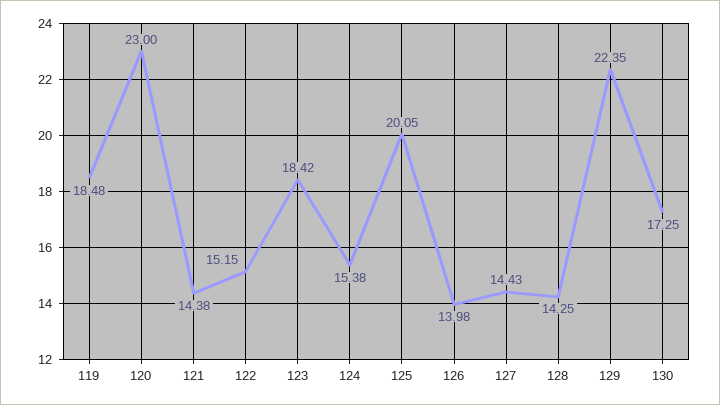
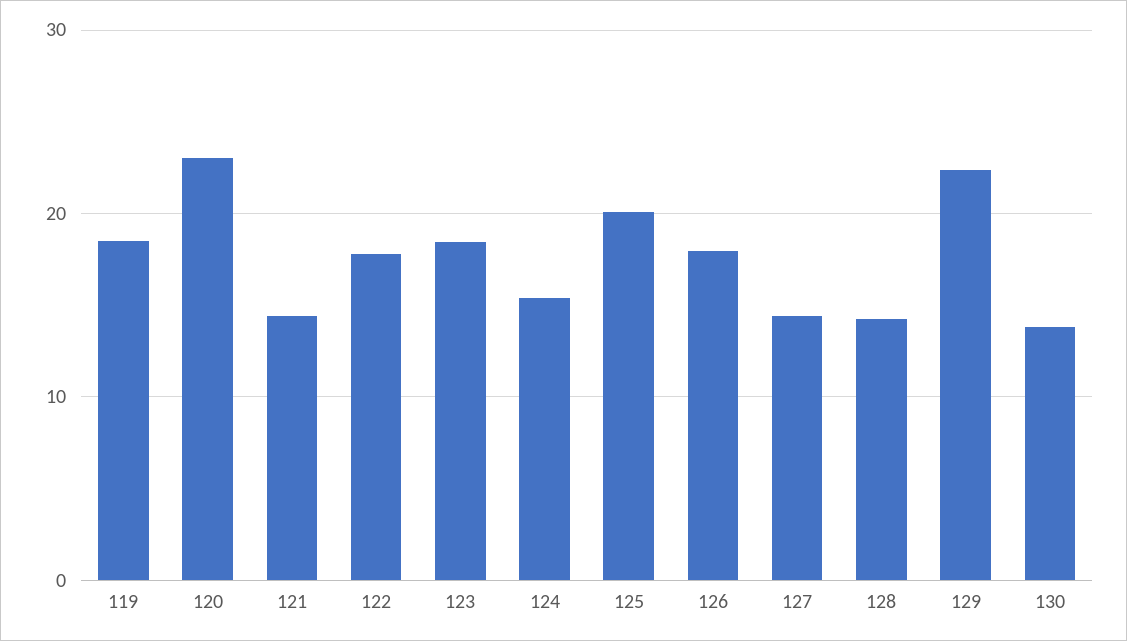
  {
    "119": 18.48,
    "120": 23,
    "121": 14.38,
-   "122": 15.15,
+   "122": 18,
    "123": 18.42,
    "124": 15.38,
    "125": 20.05,
-   "126": 13.98,
+   "126": 18,
    "127": 14.43,
    "128": 14.25,
    "129": 22.35,
-   "130": 17.25
+   "130": 14
  }

